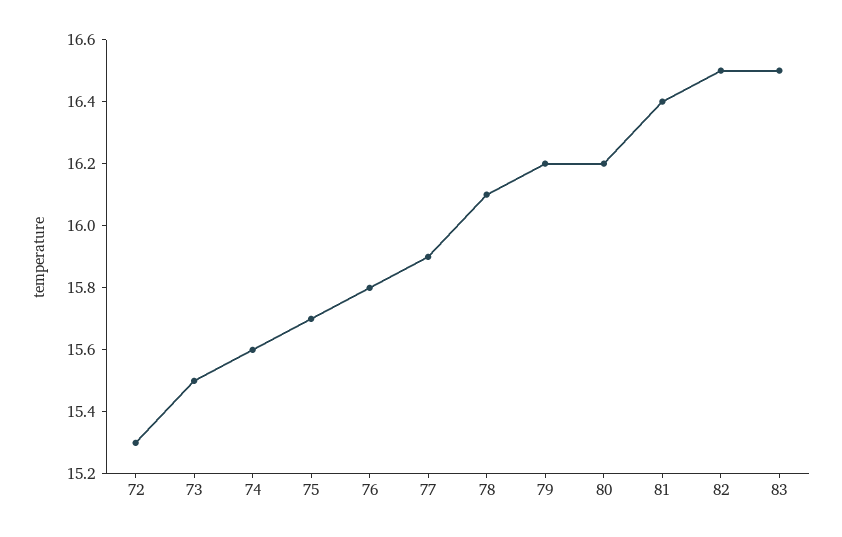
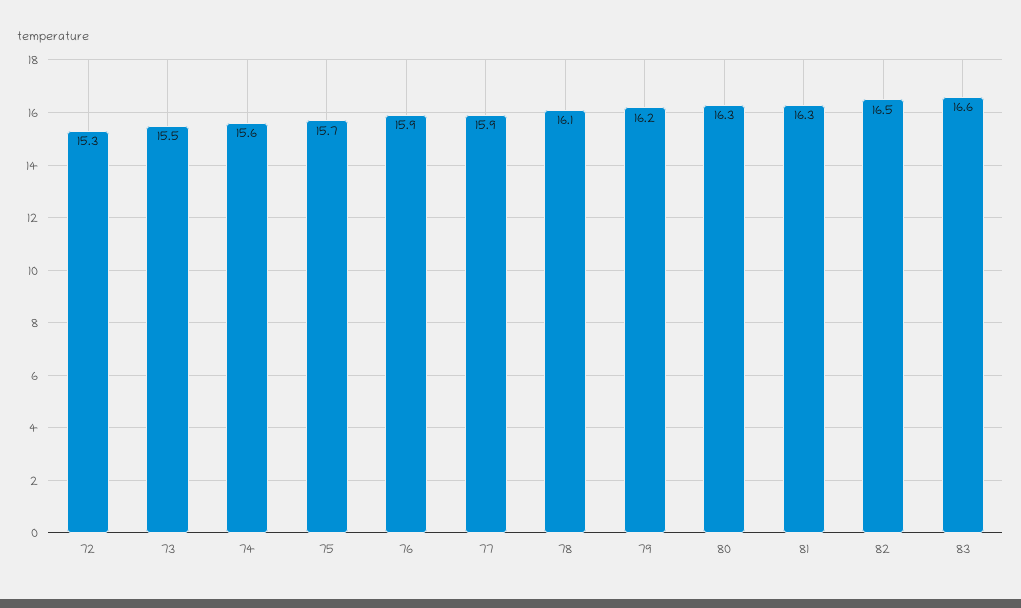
  {
    "72": 15.3,
    "73": 15.5,
    "74": 15.6,
    "75": 15.7,
-   "76": 15.8,
+   "76": 15.9,
    "77": 15.9,
    "78": 16.1,
    "79": 16.2,
-   "80": 16.2,
+   "80": 16.3,
-   "81": 16.4,
+   "81": 16.3,
    "82": 16.5,
-   "83": 16.5
+   "83": 16.6
  }

